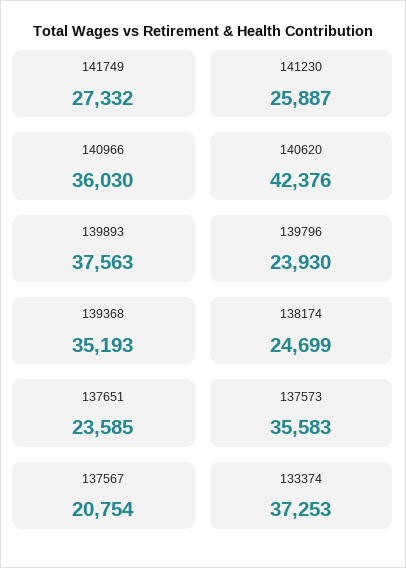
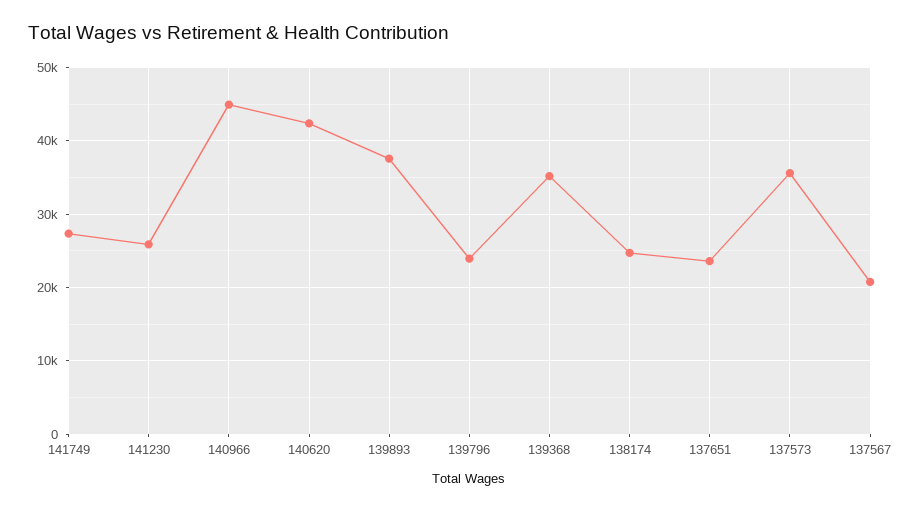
  {
    "141749": 27332,
    "141230": 25887,
-   "140966": 36030,
+   "140966": 45000,
    "140620": 42376,
    "139893": 37563,
    "139796": 23930,
    "139368": 35193,
    "138174": 24699,
    "137651": 23585,
    "137573": 35583,
-   "137567": 20754,
+   "137567": 20754
-   "133374": 37253
  }

